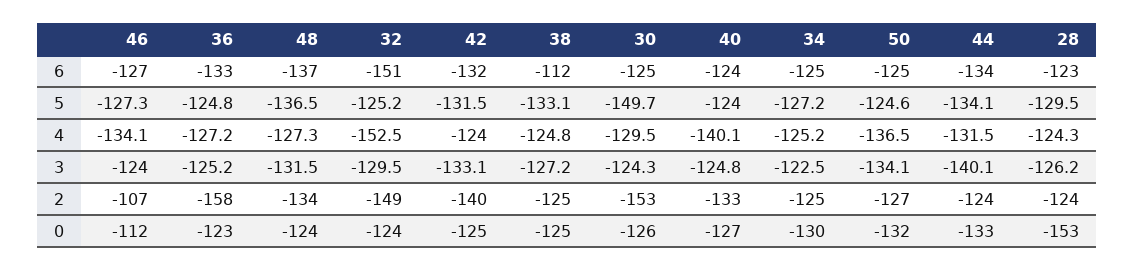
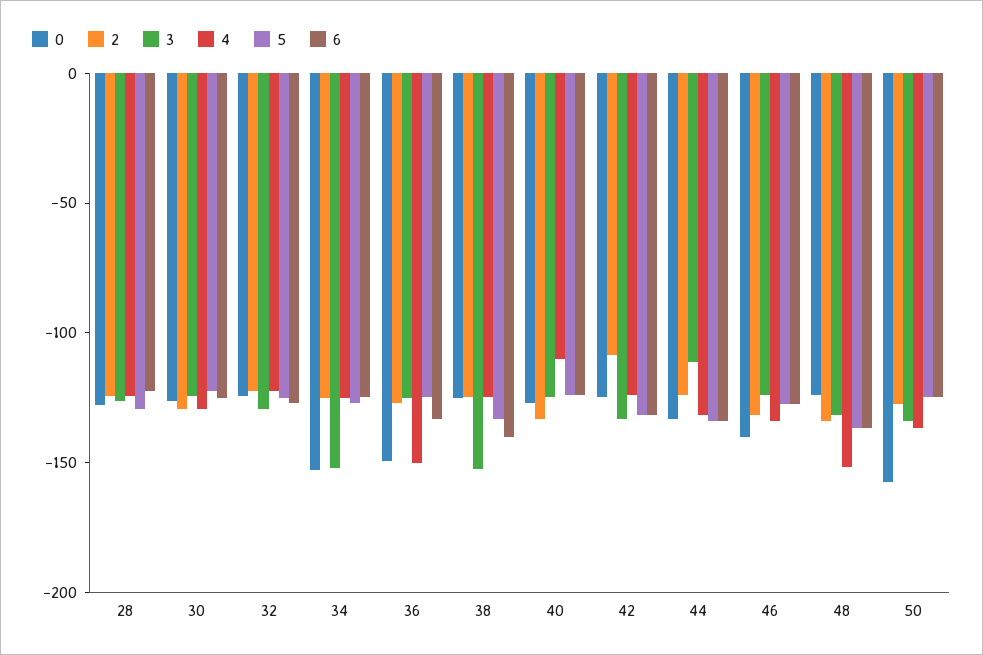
  {
    "6": {
      "46": -127,
      "36": -133,
      "48": -137,
-     "32": -151,
+     "32": -130,
      "42": -132,
-     "38": -112,
+     "38": -140,
      "30": -125,
      "40": -124,
      "34": -125,
      "50": -125,
      "44": -134,
      "28": -123
    },
    "5": {
      "46": -127.3,
      "36": -124.8,
      "48": -136.5,
      "32": -125.2,
      "42": -131.5,
      "38": -133.1,
-     "30": -149.7,
+     "30": -120,
      "40": -124,
      "34": -127.2,
      "50": -124.6,
      "44": -134.1,
      "28": -129.5
    },
    "4": {
      "46": -134.1,
-     "36": -127.2,
+     "36": -150,
-     "48": -127.3,
+     "48": -150,
-     "32": -152.5,
+     "32": -120,
      "42": -124,
      "38": -124.8,
      "30": -129.5,
-     "40": -140.1,
+     "40": -110,
      "34": -125.2,
      "50": -136.5,
      "44": -131.5,
      "28": -124.3
    },
    "3": {
      "46": -124,
      "36": -125.2,
      "48": -131.5,
      "32": -129.5,
      "42": -133.1,
-     "38": -127.2,
+     "38": -150,
      "30": -124.3,
      "40": -124.8,
-     "34": -122.5,
+     "34": -150,
      "50": -134.1,
-     "44": -140.1,
+     "44": -110,
      "28": -126.2
    },
    "2": {
-     "46": -107,
+     "46": -130,
-     "36": -158,
+     "36": -130,
      "48": -134,
-     "32": -149,
+     "32": -120,
-     "42": -140,
+     "42": -110,
      "38": -125,
-     "30": -153,
+     "30": -130,
      "40": -133,
      "34": -125,
      "50": -127,
      "44": -124,
      "28": -124
    },
    "0": {
-     "46": -112,
+     "46": -140,
-     "36": -123,
+     "36": -150,
      "48": -124,
      "32": -124,
      "42": -125,
      "38": -125,
      "30": -126,
      "40": -127,
-     "34": -130,
+     "34": -150,
-     "50": -132,
+     "50": -160,
      "44": -133,
-     "28": -153
+     "28": -130
    }
  }

